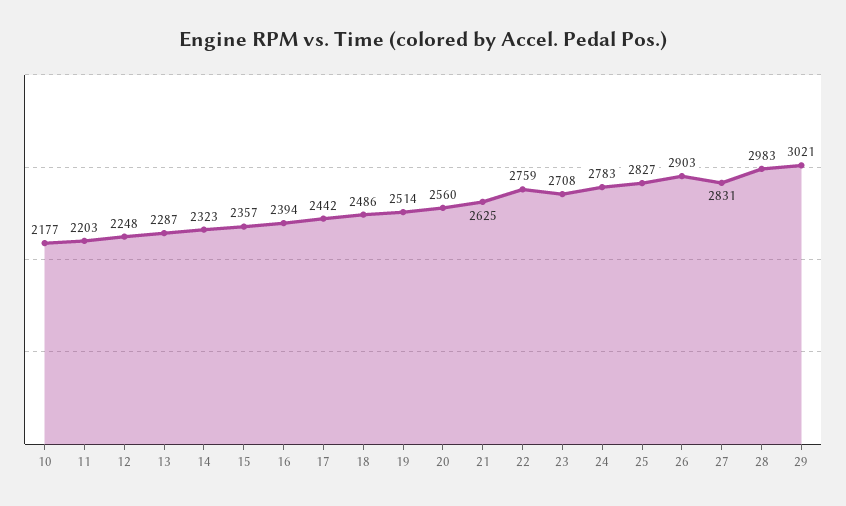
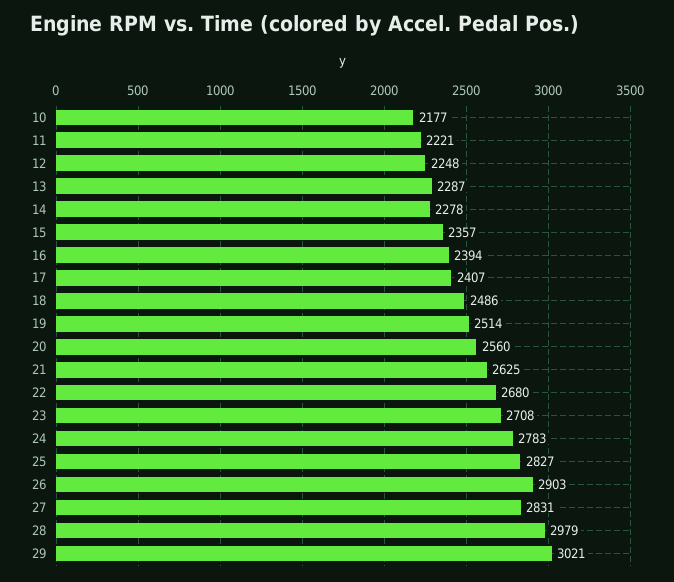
  {
    "10": 2177,
-   "11": 2203,
+   "11": 2221,
    "12": 2248,
    "13": 2287,
-   "14": 2323,
+   "14": 2278,
    "15": 2357,
    "16": 2394,
-   "17": 2442,
+   "17": 2407,
    "18": 2486,
    "19": 2514,
    "20": 2560,
    "21": 2625,
-   "22": 2759,
+   "22": 2680,
    "23": 2708,
    "24": 2783,
    "25": 2827,
    "26": 2903,
    "27": 2831,
-   "28": 2983,
+   "28": 2979,
    "29": 3021
  }

